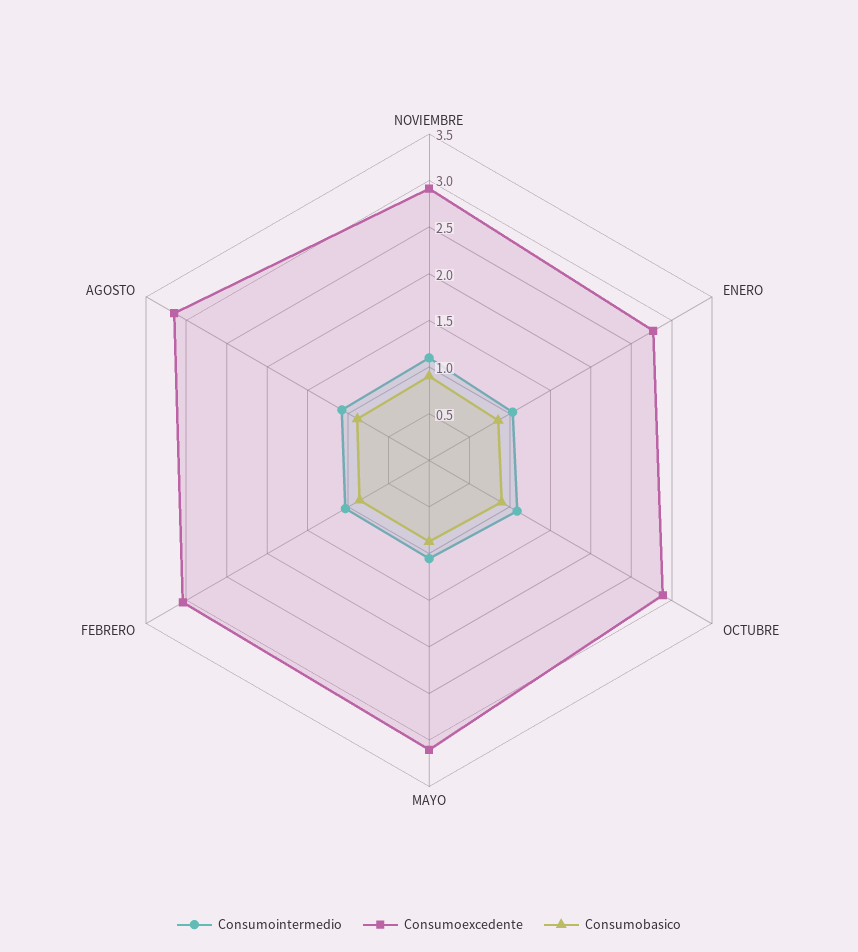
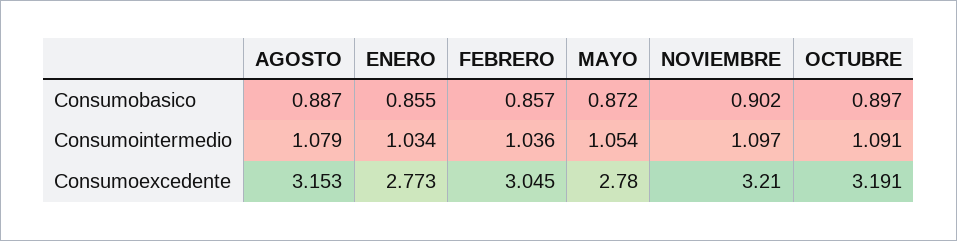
  {
    "Consumointermedio": {
      "NOVIEMBRE": 1.097,
      "ENERO": 1.034,
      "OCTUBRE": 1.091,
      "MAYO": 1.054,
      "FEBRERO": 1.036,
      "AGOSTO": 1.079
    },
    "Consumoexcedente": {
-     "NOVIEMBRE": 2.9,
+     "NOVIEMBRE": 3.21,
      "ENERO": 2.773,
-     "OCTUBRE": 2.9,
+     "OCTUBRE": 3.191,
-     "MAYO": 3.1,
+     "MAYO": 2.78,
      "FEBRERO": 3.045,
      "AGOSTO": 3.153
    },
    "Consumobasico": {
      "NOVIEMBRE": 0.902,
      "ENERO": 0.855,
      "OCTUBRE": 0.897,
      "MAYO": 0.872,
      "FEBRERO": 0.857,
      "AGOSTO": 0.887
    }
  }

